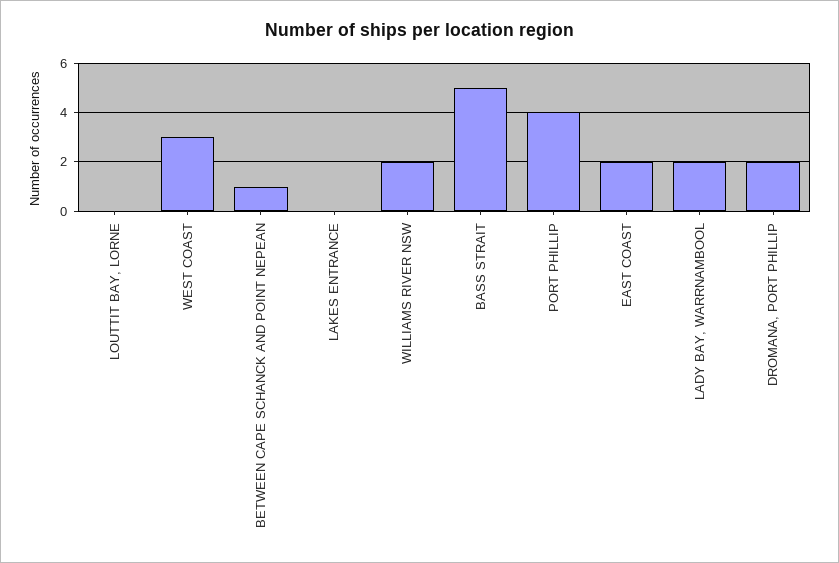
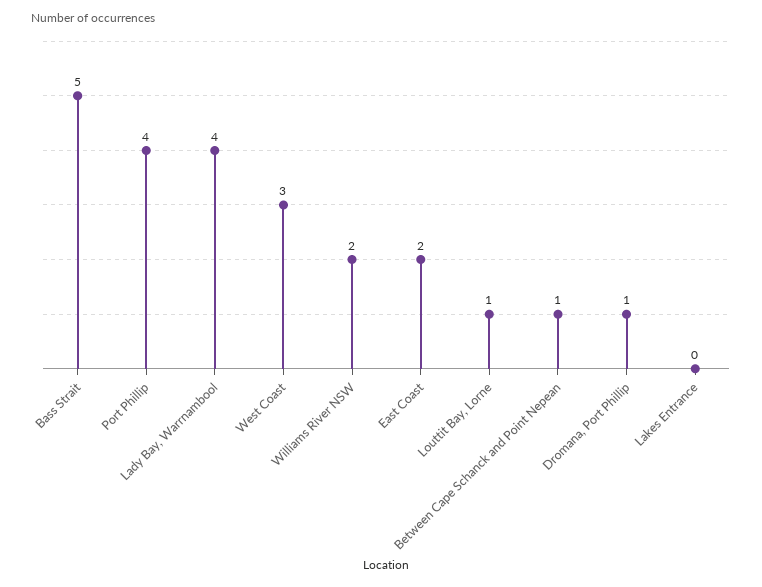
  {
-   "LOUTTIT BAY, LORNE": 0,
+   "LOUTTIT BAY, LORNE": 1,
    "WEST COAST": 3,
    "BETWEEN CAPE SCHANCK AND POINT NEPEAN": 1,
    "LAKES ENTRANCE": 0,
    "WILLIAMS RIVER NSW": 2,
    "BASS STRAIT": 5,
    "PORT PHILLIP": 4,
    "EAST COAST": 2,
-   "LADY BAY, WARRNAMBOOL": 2,
+   "LADY BAY, WARRNAMBOOL": 4,
-   "DROMANA, PORT PHILLIP": 2
+   "DROMANA, PORT PHILLIP": 1
  }

